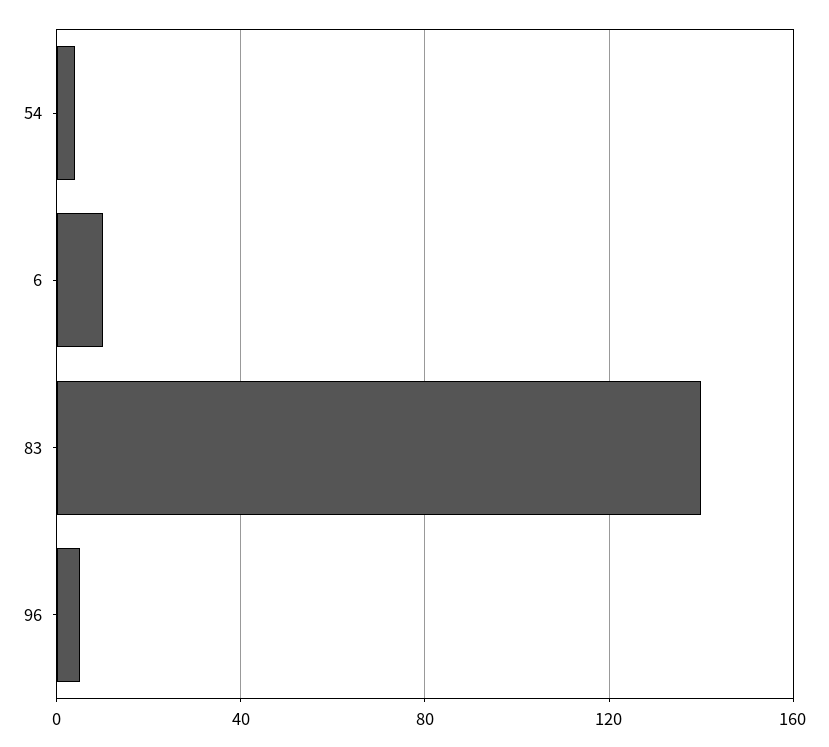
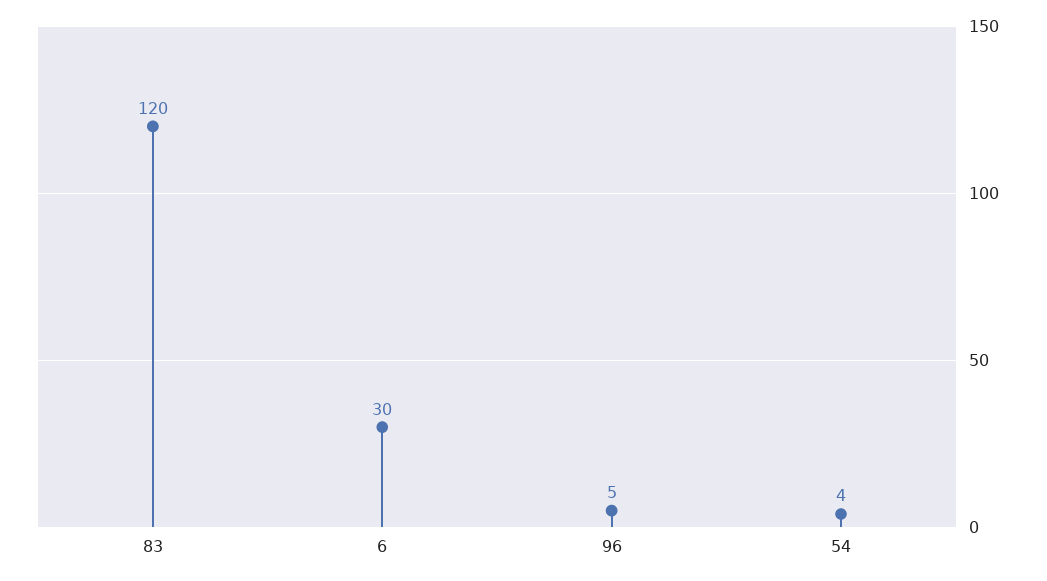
  {
    "54": 4,
-   "6": 10,
+   "6": 30,
-   "83": 140,
+   "83": 120,
    "96": 5
  }

